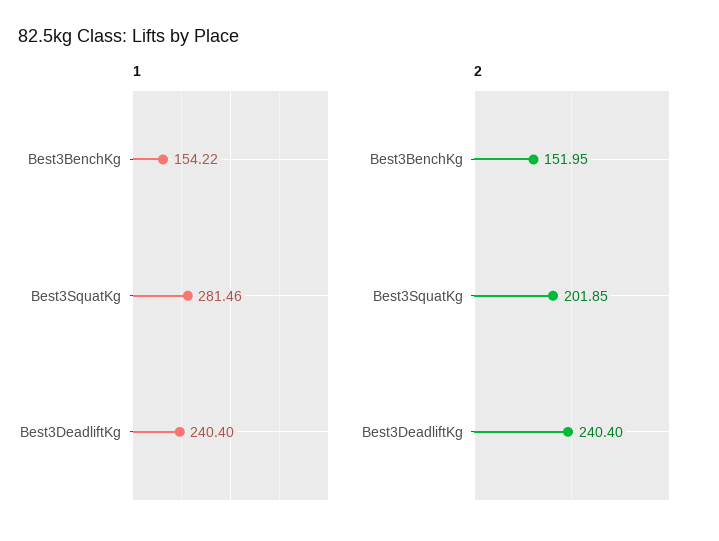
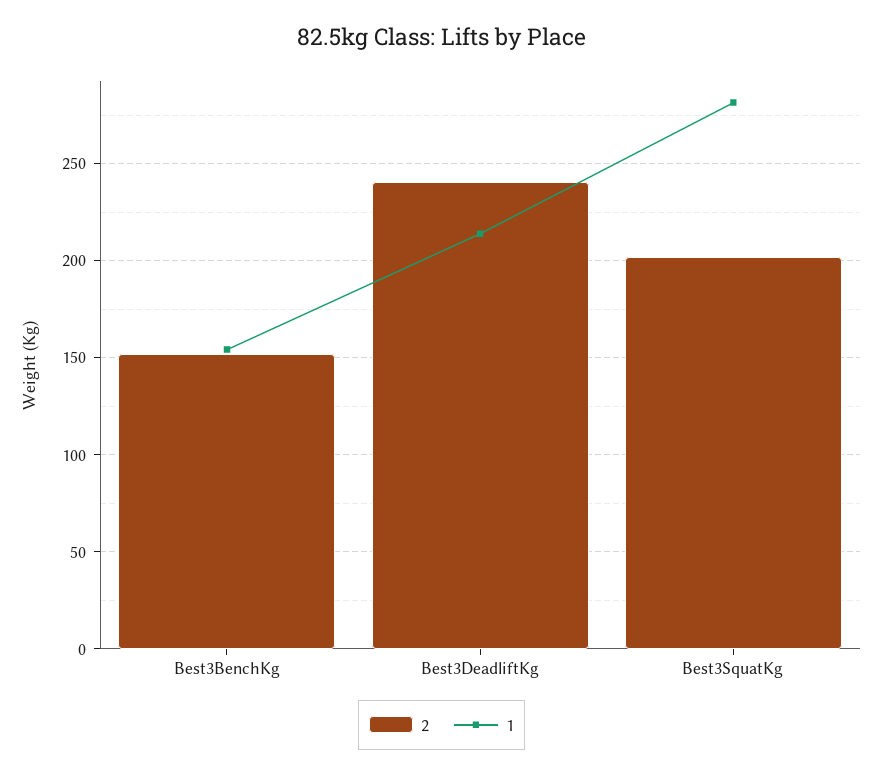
  {
    "1": {
      "Best3BenchKg": 154.22,
      "Best3SquatKg": 281.46,
-     "Best3DeadliftKg": 240.4
+     "Best3DeadliftKg": 215
    },
    "2": {
      "Best3BenchKg": 151.95,
      "Best3SquatKg": 201.85,
      "Best3DeadliftKg": 240.4
    }
  }

